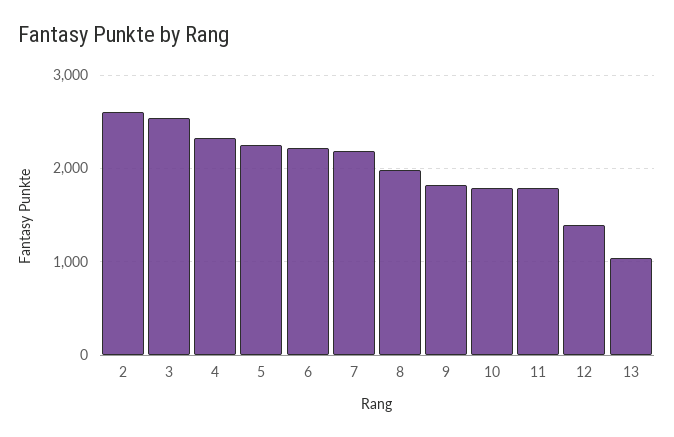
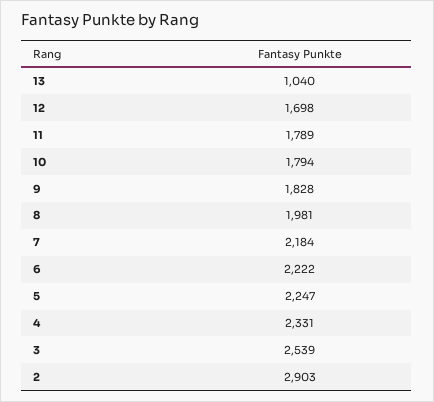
  {
-   "2": 2600,
+   "2": 2903,
    "3": 2539,
    "4": 2331,
    "5": 2247,
    "6": 2222,
    "7": 2184,
    "8": 1981,
    "9": 1828,
    "10": 1794,
    "11": 1789,
-   "12": 1400,
+   "12": 1698,
    "13": 1040
  }

